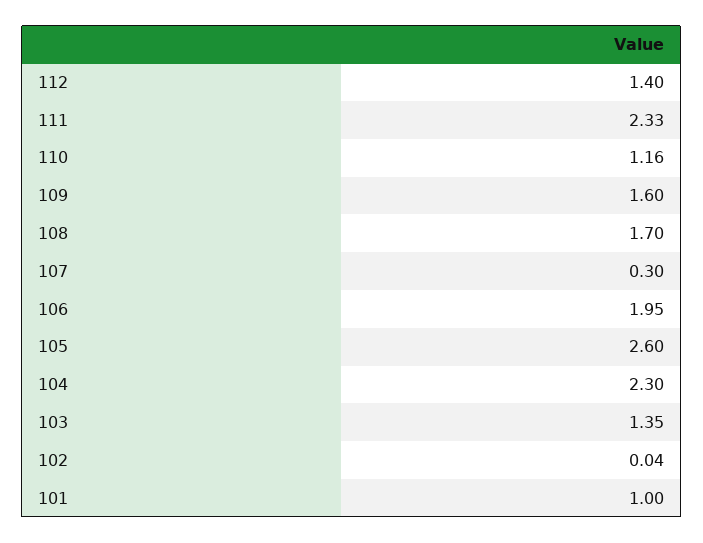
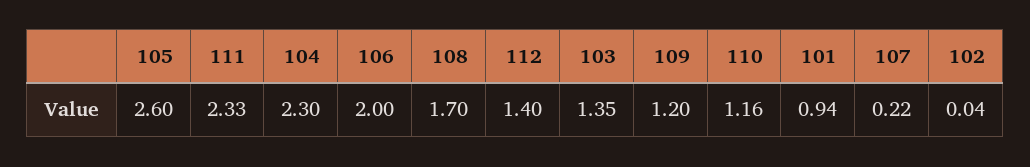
  {
    "112": 1.4,
    "111": 2.33,
    "110": 1.16,
-   "109": 1.6,
+   "109": 1.2,
    "108": 1.7,
-   "107": 0.3,
+   "107": 0.22,
-   "106": 1.95,
+   "106": 2,
    "105": 2.6,
    "104": 2.3,
    "103": 1.35,
    "102": 0.04,
-   "101": 1
+   "101": 0.94
  }

